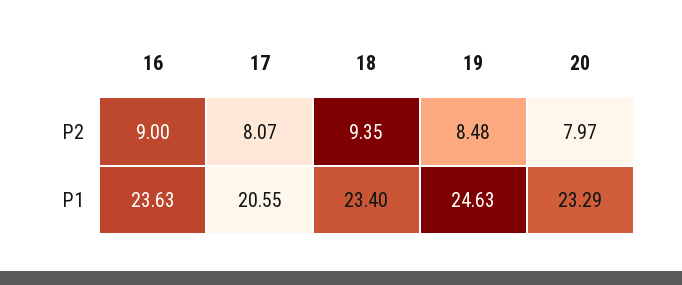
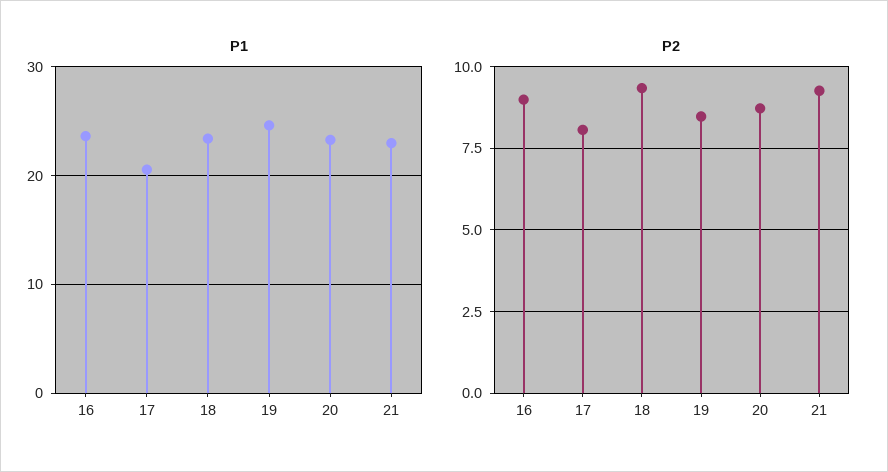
  {
    "P2": {
      "16": 9,
      "17": 8.07,
      "18": 9.35,
      "19": 8.48,
-     "20": 7.97
+     "20": 8.75,
+     "21": 9.25
    },
    "P1": {
      "16": 23.63,
      "17": 20.55,
      "18": 23.4,
      "19": 24.63,
-     "20": 23.29
+     "20": 23.29,
+     "21": 23
    }
  }

